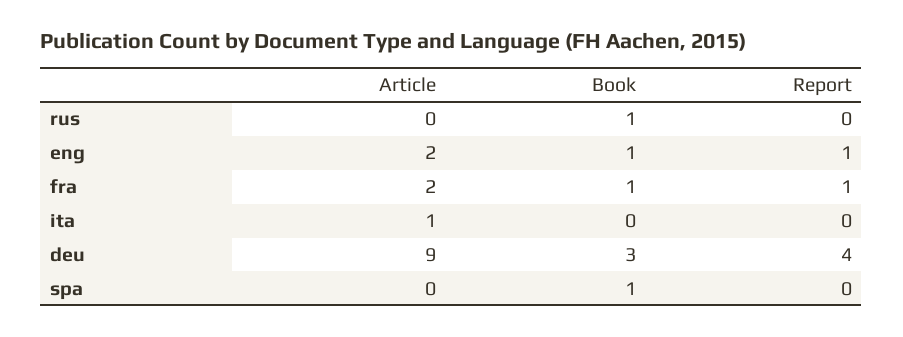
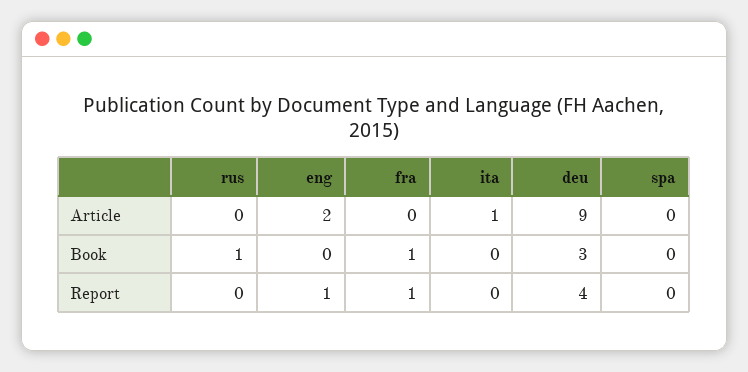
  {
    "Article": {
      "rus": 0,
      "eng": 2,
-     "fra": 2,
+     "fra": 0,
      "ita": 1,
      "deu": 9,
      "spa": 0
    },
    "Book": {
      "rus": 1,
-     "eng": 1,
+     "eng": 0,
      "fra": 1,
      "ita": 0,
      "deu": 3,
-     "spa": 1
+     "spa": 0
    },
    "Report": {
      "rus": 0,
      "eng": 1,
      "fra": 1,
      "ita": 0,
      "deu": 4,
      "spa": 0
    }
  }

